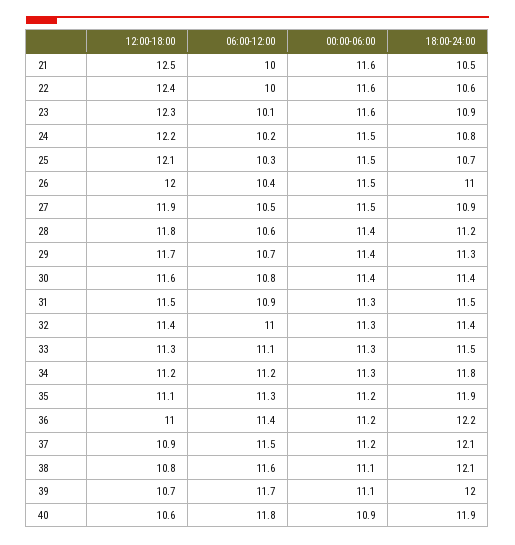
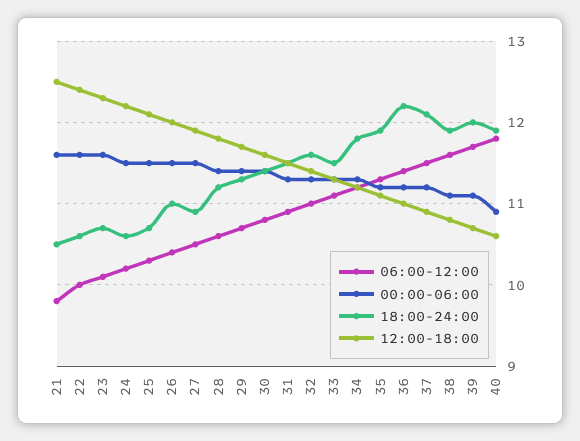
  {
    "12:00-18:00": {
      "21": 12.5,
      "22": 12.4,
      "23": 12.3,
      "24": 12.2,
      "25": 12.1,
      "26": 12,
      "27": 11.9,
      "28": 11.8,
      "29": 11.7,
      "30": 11.6,
      "31": 11.5,
      "32": 11.4,
      "33": 11.3,
      "34": 11.2,
      "35": 11.1,
      "36": 11,
      "37": 10.9,
      "38": 10.8,
      "39": 10.7,
      "40": 10.6
    },
    "06:00-12:00": {
-     "21": 10,
+     "21": 9.8,
      "22": 10,
      "23": 10.1,
      "24": 10.2,
      "25": 10.3,
      "26": 10.4,
      "27": 10.5,
      "28": 10.6,
      "29": 10.7,
      "30": 10.8,
      "31": 10.9,
      "32": 11,
      "33": 11.1,
      "34": 11.2,
      "35": 11.3,
      "36": 11.4,
      "37": 11.5,
      "38": 11.6,
      "39": 11.7,
      "40": 11.8
    },
    "00:00-06:00": {
      "21": 11.6,
      "22": 11.6,
      "23": 11.6,
      "24": 11.5,
      "25": 11.5,
      "26": 11.5,
      "27": 11.5,
      "28": 11.4,
      "29": 11.4,
      "30": 11.4,
      "31": 11.3,
      "32": 11.3,
      "33": 11.3,
      "34": 11.3,
      "35": 11.2,
      "36": 11.2,
      "37": 11.2,
      "38": 11.1,
      "39": 11.1,
      "40": 10.9
    },
    "18:00-24:00": {
      "21": 10.5,
      "22": 10.6,
-     "23": 10.9,
+     "23": 10.7,
-     "24": 10.8,
+     "24": 10.6,
      "25": 10.7,
      "26": 11,
      "27": 10.9,
      "28": 11.2,
      "29": 11.3,
      "30": 11.4,
      "31": 11.5,
-     "32": 11.4,
+     "32": 11.6,
      "33": 11.5,
      "34": 11.8,
      "35": 11.9,
      "36": 12.2,
      "37": 12.1,
-     "38": 12.1,
+     "38": 11.9,
      "39": 12,
      "40": 11.9
    }
  }

